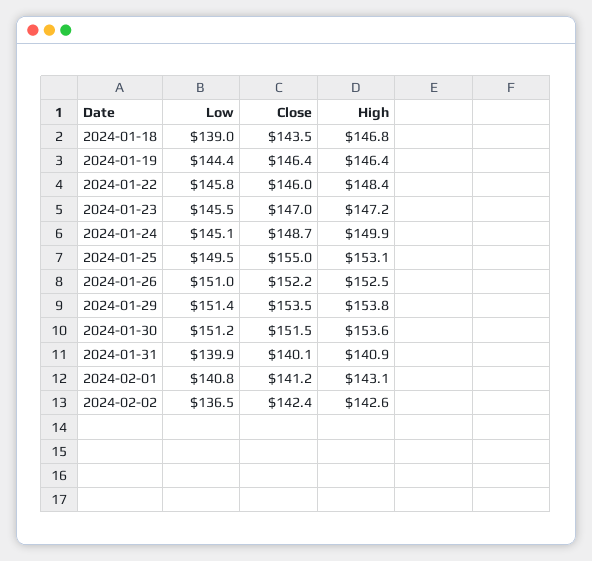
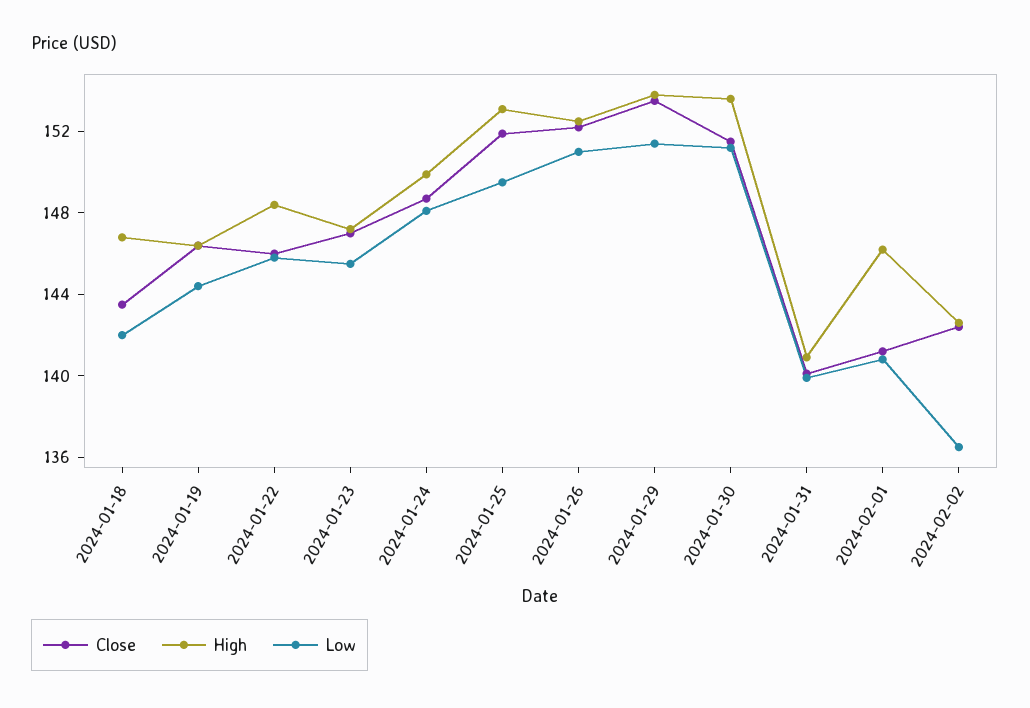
  {
    "Low": {
-     "2024-01-18": 139,
+     "2024-01-18": 142,
      "2024-01-19": 144.4,
      "2024-01-22": 145.8,
      "2024-01-23": 145.5,
-     "2024-01-24": 145.1,
+     "2024-01-24": 148,
      "2024-01-25": 149.5,
      "2024-01-26": 151,
      "2024-01-29": 151.4,
      "2024-01-30": 151.2,
      "2024-01-31": 139.9,
      "2024-02-01": 140.8,
      "2024-02-02": 136.5
    },
    "Close": {
      "2024-01-18": 143.5,
      "2024-01-19": 146.4,
      "2024-01-22": 146,
      "2024-01-23": 147,
      "2024-01-24": 148.7,
-     "2024-01-25": 155,
+     "2024-01-25": 152,
      "2024-01-26": 152.2,
      "2024-01-29": 153.5,
      "2024-01-30": 151.5,
      "2024-01-31": 140.1,
      "2024-02-01": 141.2,
      "2024-02-02": 142.4
    },
    "High": {
      "2024-01-18": 146.8,
      "2024-01-19": 146.4,
      "2024-01-22": 148.4,
      "2024-01-23": 147.2,
      "2024-01-24": 149.9,
      "2024-01-25": 153.1,
      "2024-01-26": 152.5,
      "2024-01-29": 153.8,
      "2024-01-30": 153.6,
      "2024-01-31": 140.9,
-     "2024-02-01": 143.1,
+     "2024-02-01": 146,
      "2024-02-02": 142.6
    }
  }

